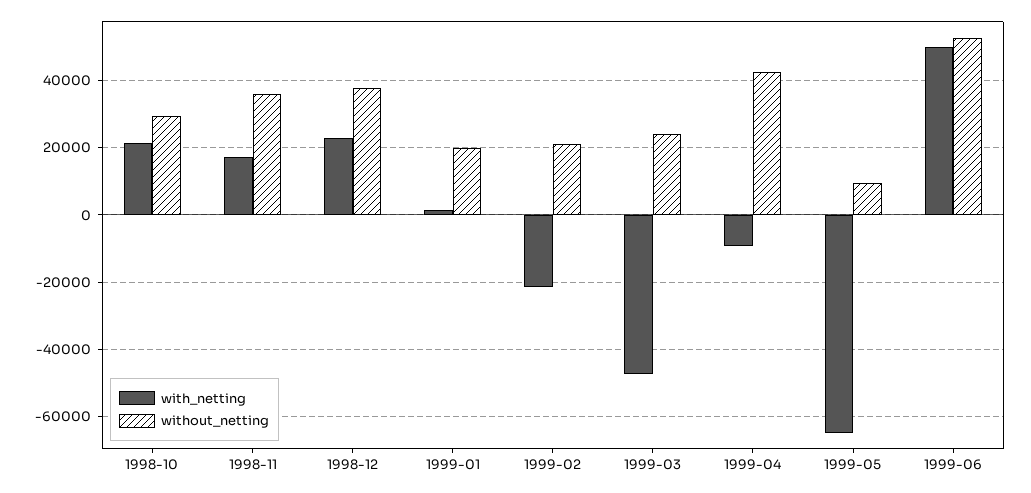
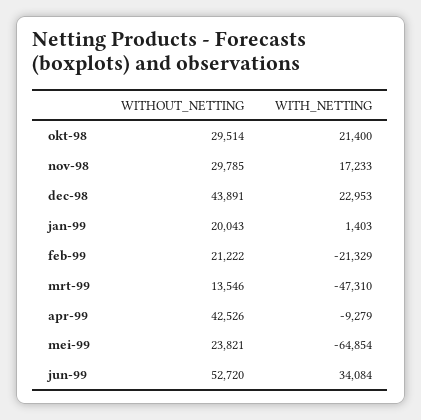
  {
    "with_netting": {
      "1998-10": 21400,
      "1998-11": 17233,
      "1998-12": 22953,
      "1999-01": 1403,
      "1999-02": -21329,
      "1999-03": -47310,
      "1999-04": -9279,
      "1999-05": -64854,
-     "1999-06": 50000
+     "1999-06": 34084
    },
    "without_netting": {
      "1998-10": 29514,
-     "1998-11": 36000,
+     "1998-11": 29785,
-     "1998-12": 38000,
+     "1998-12": 43891,
      "1999-01": 20043,
      "1999-02": 21222,
-     "1999-03": 24000,
+     "1999-03": 13546,
      "1999-04": 42526,
-     "1999-05": 10000,
+     "1999-05": 23821,
      "1999-06": 52720
    }
  }

